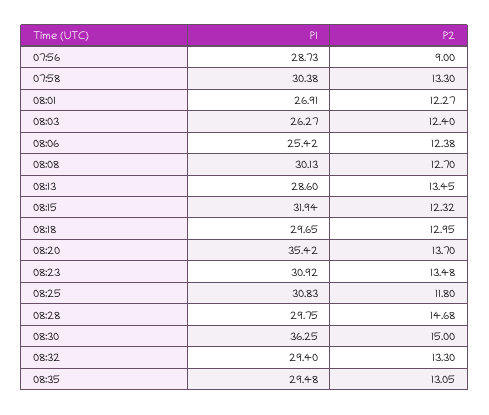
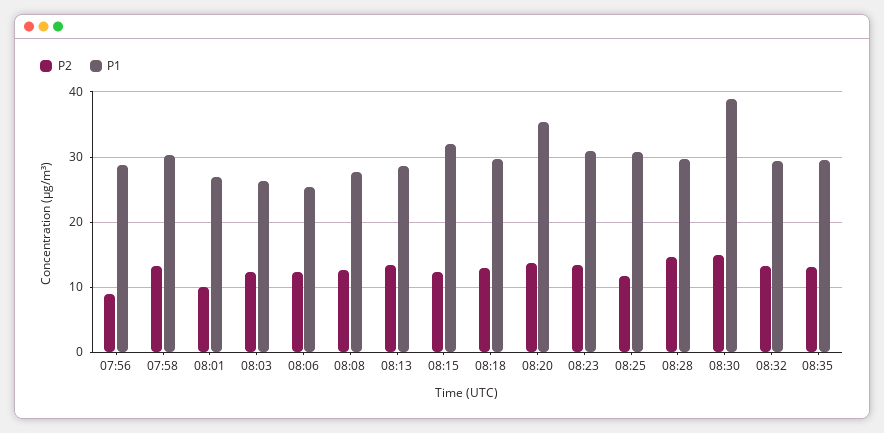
  {
    "P1": {
      "07:56": 28.73,
      "07:58": 30.38,
      "08:01": 26.91,
      "08:03": 26.27,
      "08:06": 25.42,
-     "08:08": 30.13,
+     "08:08": 28,
      "08:13": 28.6,
      "08:15": 31.94,
      "08:18": 29.65,
      "08:20": 35.42,
      "08:23": 30.92,
      "08:25": 30.83,
      "08:28": 29.75,
-     "08:30": 36.25,
+     "08:30": 39,
      "08:32": 29.4,
      "08:35": 29.48
    },
    "P2": {
      "07:56": 9,
      "07:58": 13.3,
-     "08:01": 12.27,
+     "08:01": 10,
      "08:03": 12.4,
      "08:06": 12.38,
      "08:08": 12.7,
      "08:13": 13.45,
      "08:15": 12.32,
      "08:18": 12.95,
      "08:20": 13.7,
      "08:23": 13.48,
      "08:25": 11.8,
      "08:28": 14.68,
      "08:30": 15,
      "08:32": 13.3,
      "08:35": 13.05
    }
  }

